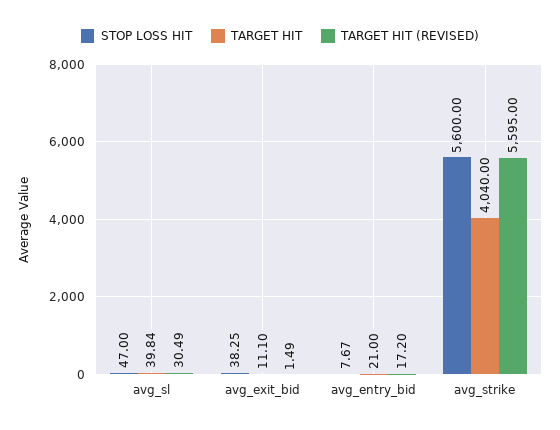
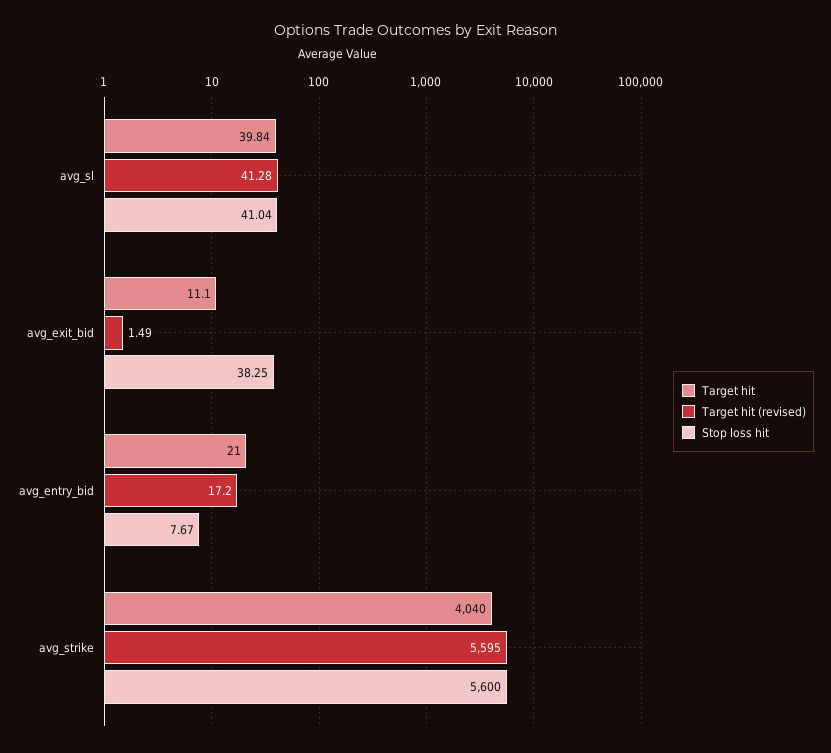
  {
    "STOP LOSS HIT": {
-     "avg_sl": 47,
+     "avg_sl": 41.04,
      "avg_exit_bid": 38.25,
      "avg_entry_bid": 7.67,
      "avg_strike": 5600
    },
    "TARGET HIT": {
      "avg_sl": 39.84,
      "avg_exit_bid": 11.1,
      "avg_entry_bid": 21,
      "avg_strike": 4040
    },
    "TARGET HIT (REVISED)": {
-     "avg_sl": 30.49,
+     "avg_sl": 41.28,
      "avg_exit_bid": 1.49,
      "avg_entry_bid": 17.2,
      "avg_strike": 5595
    }
  }

